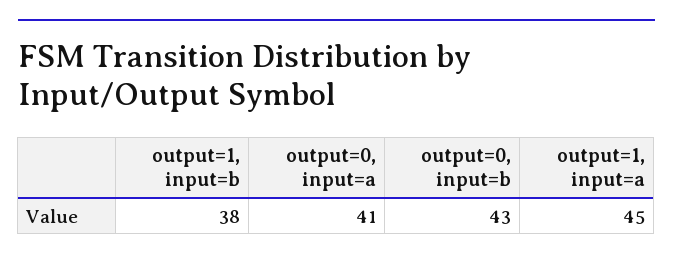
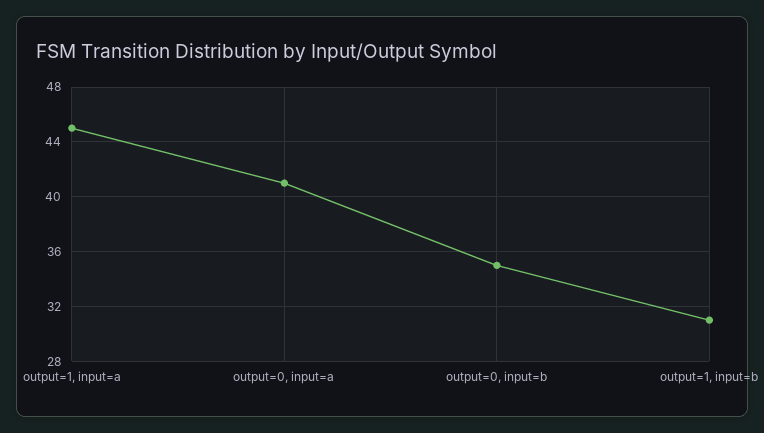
  {
-   "output=1, input=b": 38,
+   "output=1, input=b": 31,
    "output=0, input=a": 41,
-   "output=0, input=b": 43,
+   "output=0, input=b": 35,
    "output=1, input=a": 45
  }

